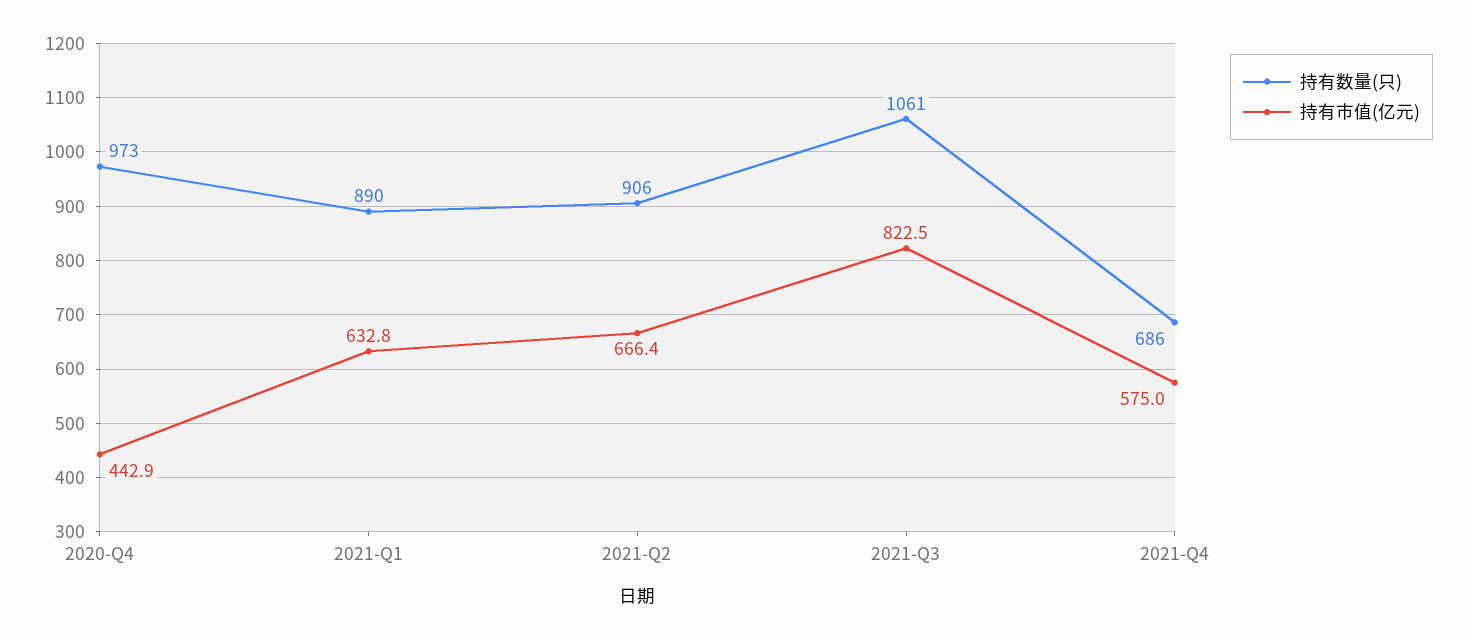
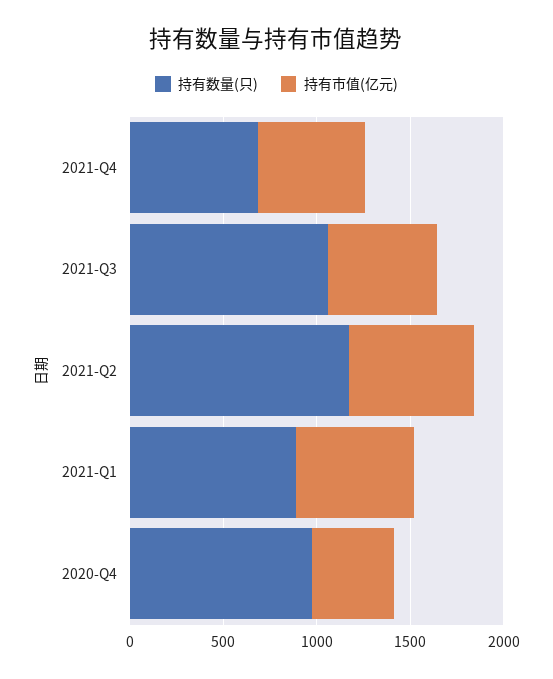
  {
    "持有数量(只)": {
      "2020-Q4": 973,
      "2021-Q1": 890,
-     "2021-Q2": 906,
+     "2021-Q2": 1200,
      "2021-Q3": 1061,
      "2021-Q4": 686
    },
    "持有市值(亿元)": {
      "2020-Q4": 442.9,
      "2021-Q1": 632.8,
      "2021-Q2": 666.4,
-     "2021-Q3": 822.5,
+     "2021-Q3": 600,
      "2021-Q4": 575
    }
  }

